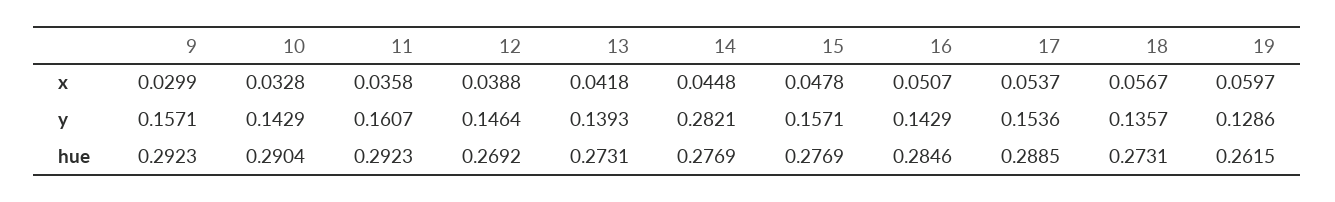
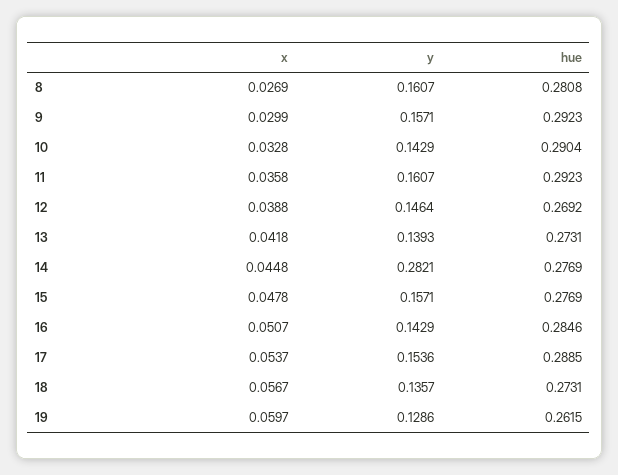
  {
    "9": {
      "x": 0.0299,
      "y": 0.1571,
      "hue": 0.2923
    },
    "10": {
      "x": 0.0328,
      "y": 0.1429,
      "hue": 0.2904
    },
    "11": {
      "x": 0.0358,
      "y": 0.1607,
      "hue": 0.2923
    },
    "12": {
      "x": 0.0388,
      "y": 0.1464,
      "hue": 0.2692
    },
    "13": {
      "x": 0.0418,
      "y": 0.1393,
      "hue": 0.2731
    },
    "14": {
      "x": 0.0448,
      "y": 0.2821,
      "hue": 0.2769
    },
    "15": {
      "x": 0.0478,
      "y": 0.1571,
      "hue": 0.2769
    },
    "16": {
      "x": 0.0507,
      "y": 0.1429,
      "hue": 0.2846
    },
    "17": {
      "x": 0.0537,
      "y": 0.1536,
      "hue": 0.2885
    },
    "18": {
      "x": 0.0567,
      "y": 0.1357,
      "hue": 0.2731
    },
    "19": {
      "x": 0.0597,
      "y": 0.1286,
      "hue": 0.2615
-   }
+   },
+   "8": {
+     "x": 0.0269,
+     "y": 0.1607,
+     "hue": 0.2808
+   }
  }

